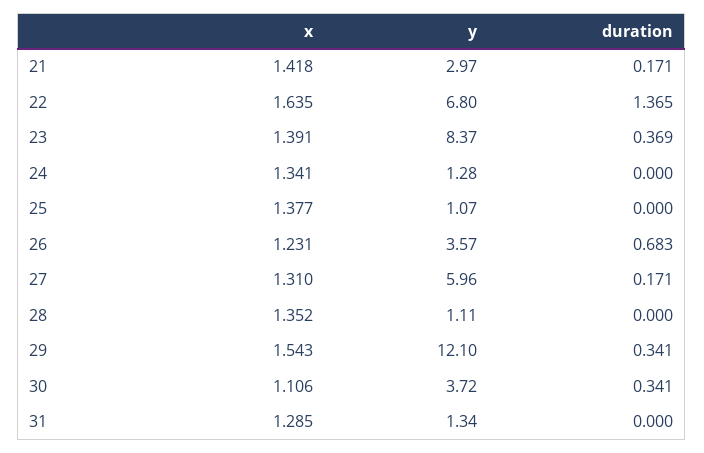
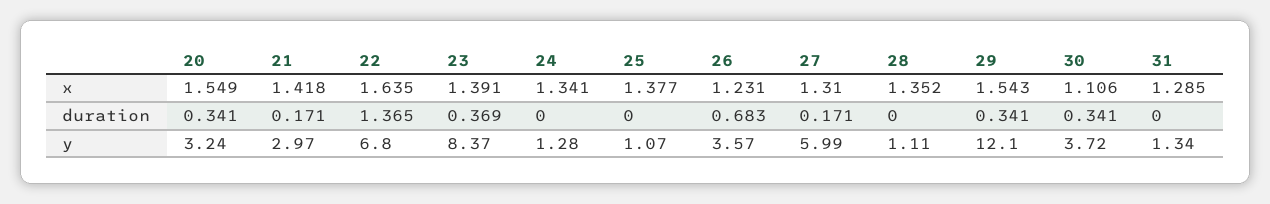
  {
    "x": {
      "21": 1.418,
      "22": 1.635,
      "23": 1.391,
      "24": 1.341,
      "25": 1.377,
      "26": 1.231,
      "27": 1.31,
      "28": 1.352,
      "29": 1.543,
      "30": 1.106,
-     "31": 1.285
+     "31": 1.285,
+     "20": 1.549
    },
    "y": {
      "21": 2.97,
      "22": 6.8,
      "23": 8.37,
      "24": 1.28,
      "25": 1.07,
      "26": 3.57,
-     "27": 5.96,
+     "27": 5.99,
      "28": 1.11,
      "29": 12.1,
      "30": 3.72,
-     "31": 1.34
+     "31": 1.34,
+     "20": 3.24
    },
    "duration": {
      "21": 0.171,
      "22": 1.365,
      "23": 0.369,
      "24": 0,
      "25": 0,
      "26": 0.683,
      "27": 0.171,
      "28": 0,
      "29": 0.341,
      "30": 0.341,
-     "31": 0
+     "31": 0,
+     "20": 0.341
    }
  }

